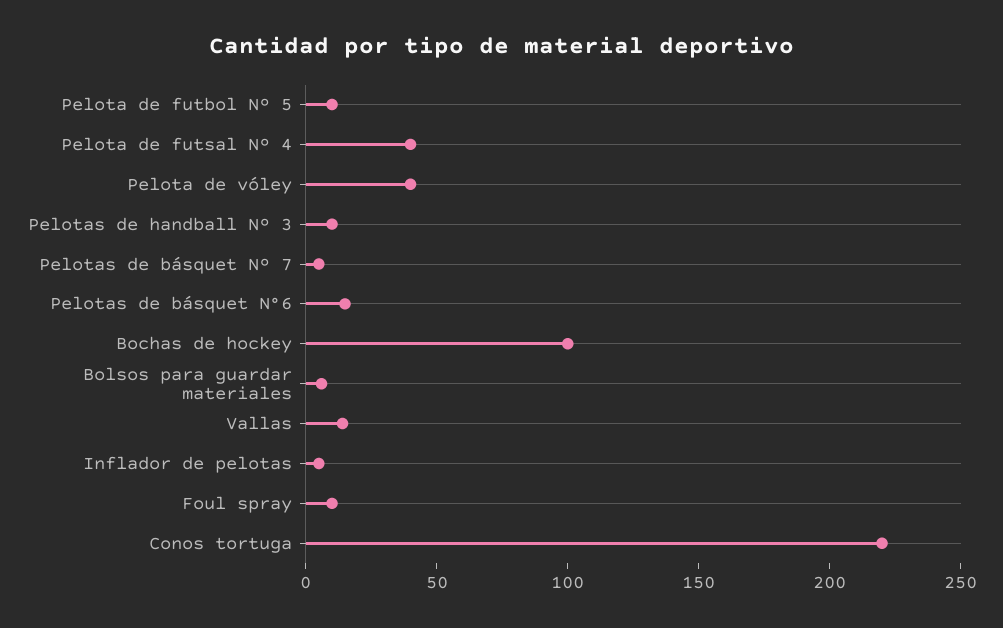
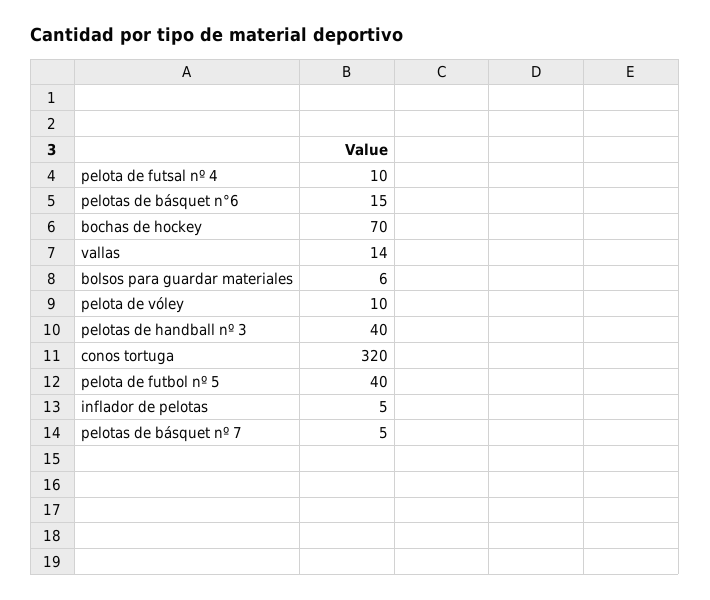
  {
-   "Pelota de futbol Nº 5": 10,
+   "Pelota de futbol Nº 5": 40,
-   "Pelota de futsal Nº 4": 40,
+   "Pelota de futsal Nº 4": 10,
-   "Pelota de vóley": 40,
+   "Pelota de vóley": 10,
-   "Pelotas de handball Nº 3": 10,
+   "Pelotas de handball Nº 3": 40,
    "Pelotas de básquet Nº 7": 5,
    "Pelotas de básquet N°6": 15,
-   "Bochas de hockey": 100,
+   "Bochas de hockey": 70,
    "Bolsos para guardar materiales": 6,
    "Vallas": 14,
    "Inflador de pelotas": 5,
-   "Foul spray": 10,
-   "Conos tortuga": 220
+   "Conos tortuga": 320
  }

